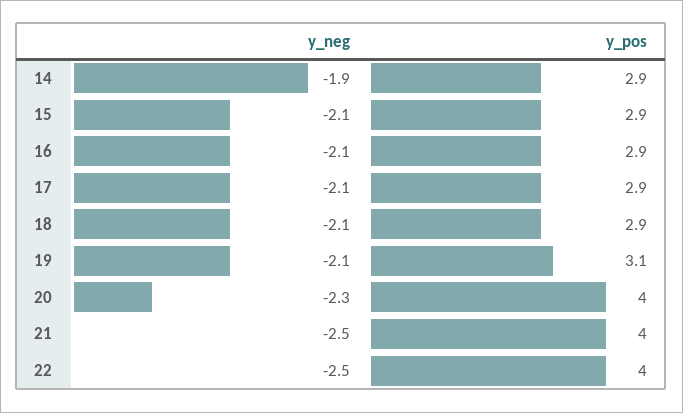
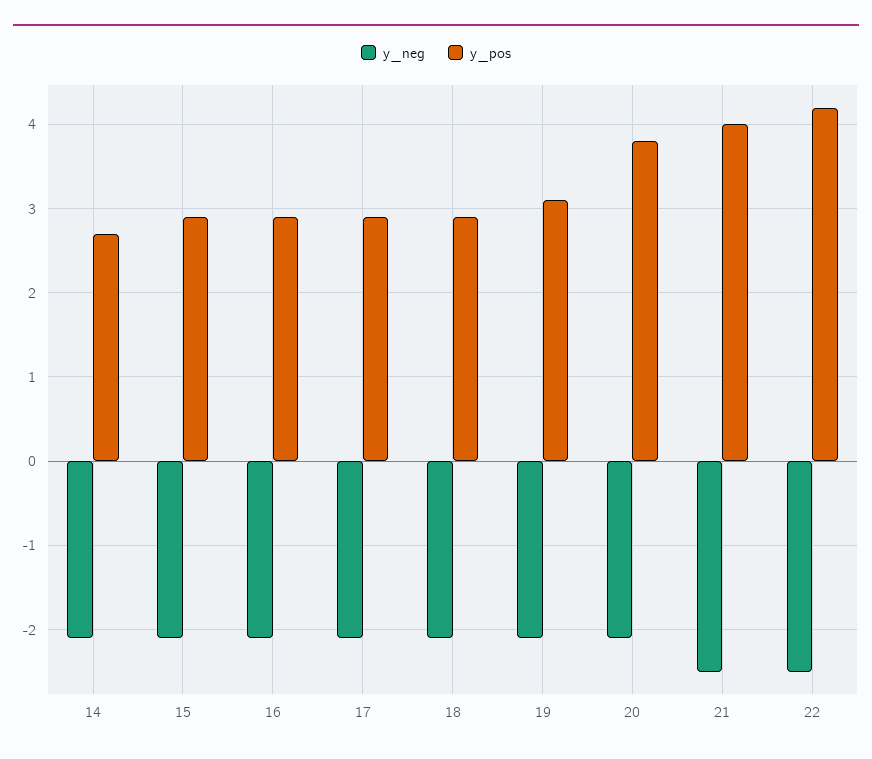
  {
    "y_neg": {
-     "14": -1.9,
+     "14": -2.1,
      "15": -2.1,
      "16": -2.1,
      "17": -2.1,
      "18": -2.1,
      "19": -2.1,
-     "20": -2.3,
+     "20": -2.1,
      "21": -2.5,
      "22": -2.5
    },
    "y_pos": {
-     "14": 2.9,
+     "14": 2.7,
      "15": 2.9,
      "16": 2.9,
      "17": 2.9,
      "18": 2.9,
      "19": 3.1,
-     "20": 4,
+     "20": 3.8,
      "21": 4,
-     "22": 4
+     "22": 4.2
    }
  }

